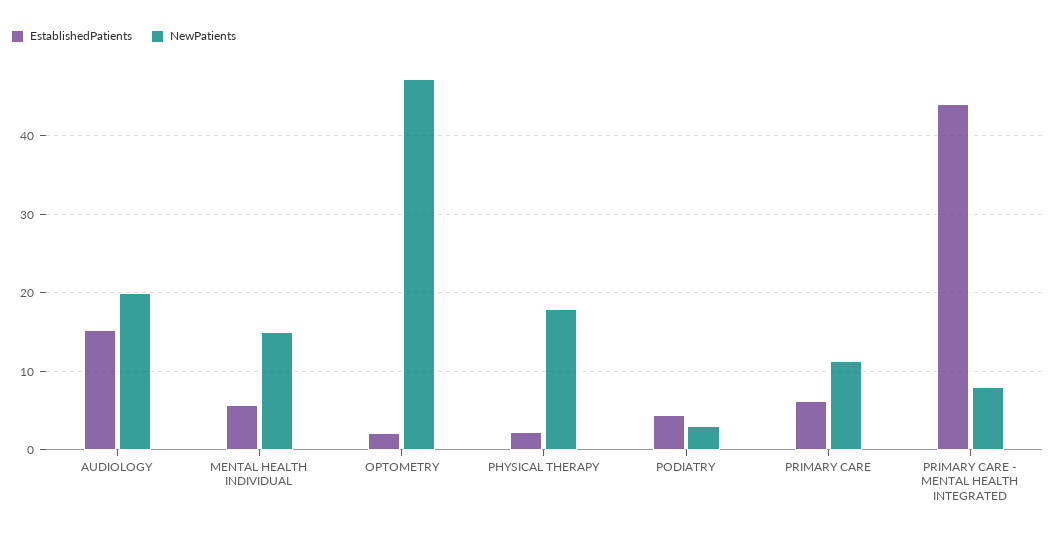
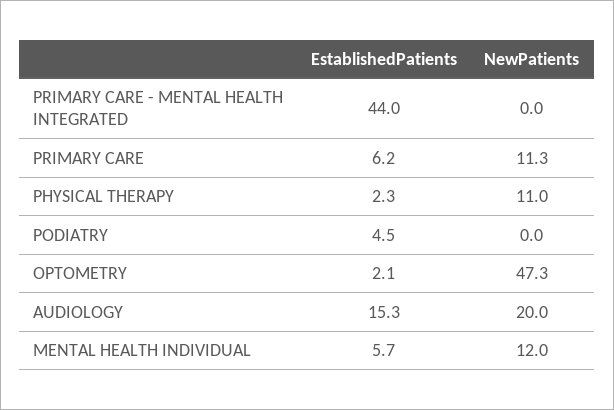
  {
    "EstablishedPatients": {
      "AUDIOLOGY": 15.3,
      "MENTAL HEALTH INDIVIDUAL": 5.7,
      "OPTOMETRY": 2.1,
      "PHYSICAL THERAPY": 2.3,
      "PODIATRY": 4.5,
      "PRIMARY CARE": 6.2,
      "PRIMARY CARE - MENTAL HEALTH INTEGRATED": 44
    },
    "NewPatients": {
      "AUDIOLOGY": 20,
-     "MENTAL HEALTH INDIVIDUAL": 15,
+     "MENTAL HEALTH INDIVIDUAL": 12,
      "OPTOMETRY": 47.3,
-     "PHYSICAL THERAPY": 18,
+     "PHYSICAL THERAPY": 11,
-     "PODIATRY": 3,
+     "PODIATRY": 0,
      "PRIMARY CARE": 11.3,
-     "PRIMARY CARE - MENTAL HEALTH INTEGRATED": 8
+     "PRIMARY CARE - MENTAL HEALTH INTEGRATED": 0
    }
  }

